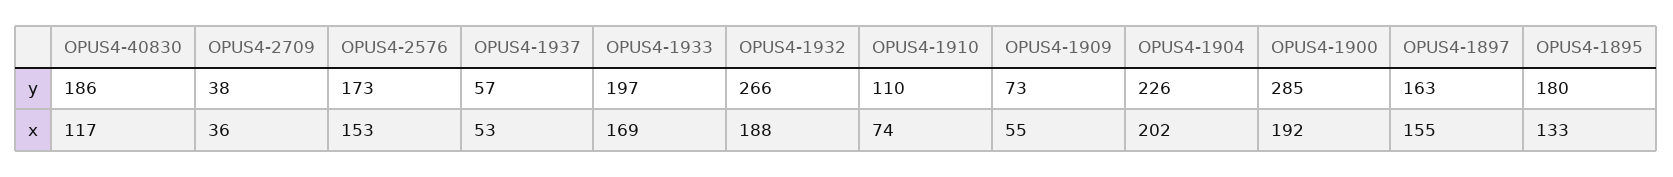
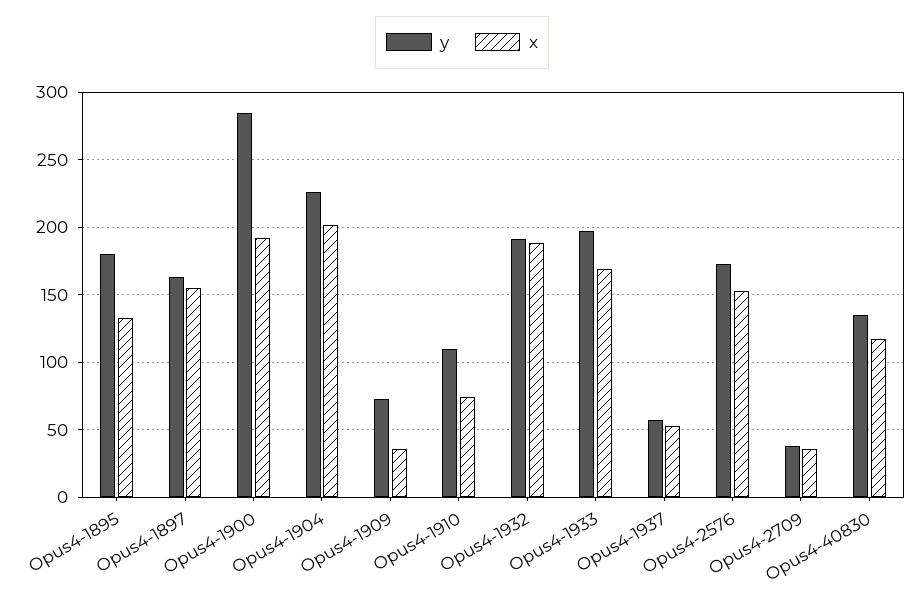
  {
    "y": {
-     "OPUS4-40830": 186,
+     "OPUS4-40830": 135,
      "OPUS4-2709": 38,
      "OPUS4-2576": 173,
      "OPUS4-1937": 57,
      "OPUS4-1933": 197,
-     "OPUS4-1932": 266,
+     "OPUS4-1932": 190,
      "OPUS4-1910": 110,
      "OPUS4-1909": 73,
      "OPUS4-1904": 226,
      "OPUS4-1900": 285,
      "OPUS4-1897": 163,
      "OPUS4-1895": 180
    },
    "x": {
      "OPUS4-40830": 117,
      "OPUS4-2709": 36,
      "OPUS4-2576": 153,
      "OPUS4-1937": 53,
      "OPUS4-1933": 169,
      "OPUS4-1932": 188,
      "OPUS4-1910": 74,
-     "OPUS4-1909": 55,
+     "OPUS4-1909": 35,
      "OPUS4-1904": 202,
      "OPUS4-1900": 192,
      "OPUS4-1897": 155,
      "OPUS4-1895": 133
    }
  }

